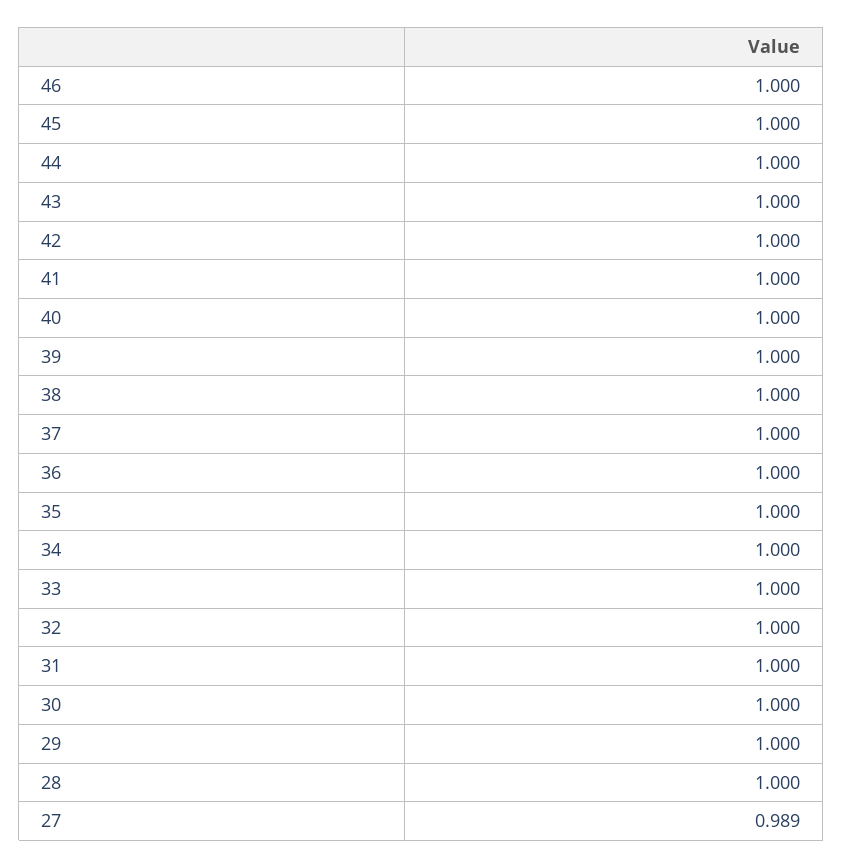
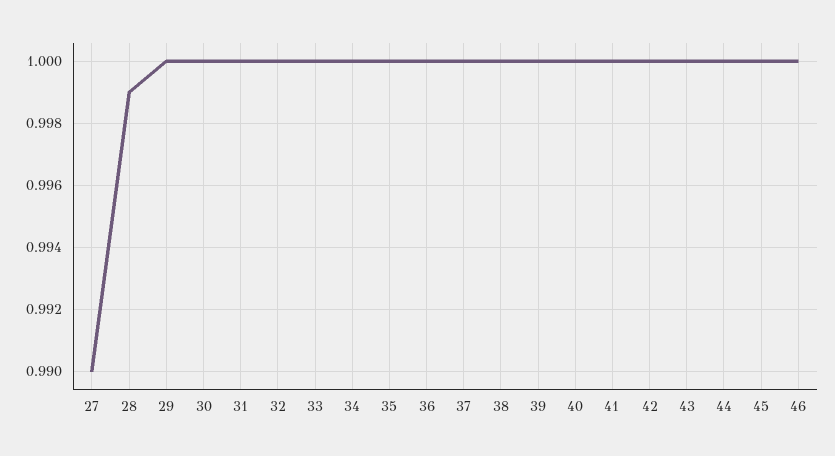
  {
    "46": 1,
    "45": 1,
    "44": 1,
    "43": 1,
    "42": 1,
    "41": 1,
    "40": 1,
    "39": 1,
    "38": 1,
    "37": 1,
    "36": 1,
    "35": 1,
    "34": 1,
    "33": 1,
    "32": 1,
    "31": 1,
    "30": 1,
    "29": 1,
-   "28": 1,
+   "28": 0.999,
-   "27": 0.989
+   "27": 0.99
  }

